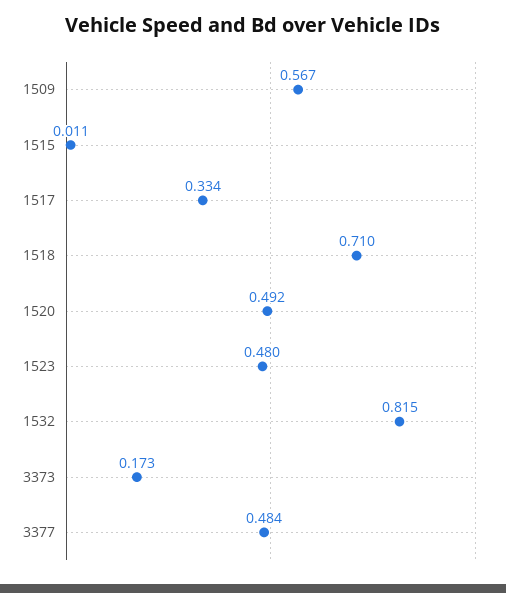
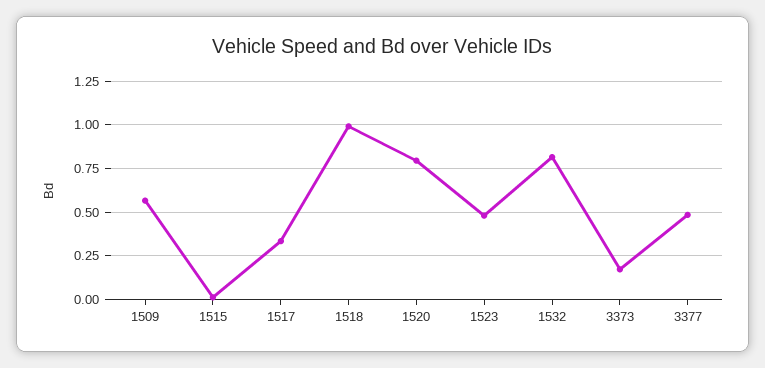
  {
    "1509": 0.567,
    "1515": 0.011,
    "1517": 0.334,
-   "1518": 0.71,
+   "1518": 1,
-   "1520": 0.492,
+   "1520": 0.8,
    "1523": 0.48,
    "1532": 0.815,
    "3373": 0.173,
    "3377": 0.484
  }

